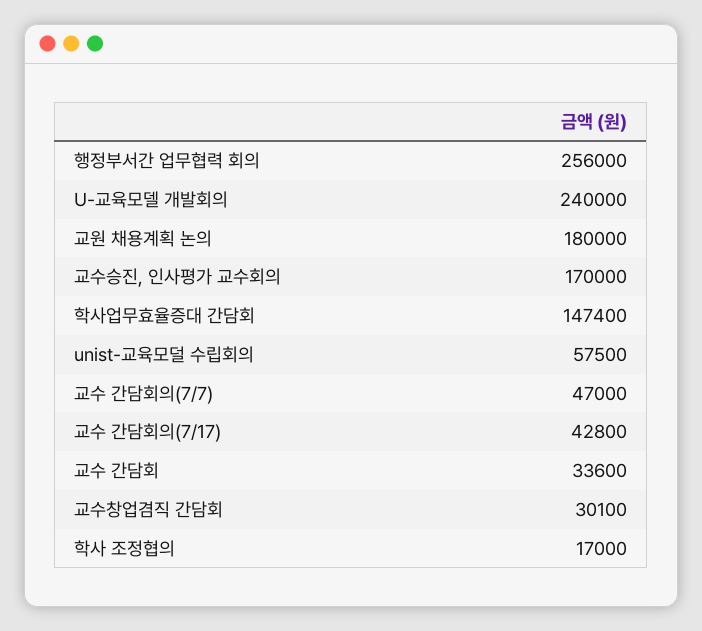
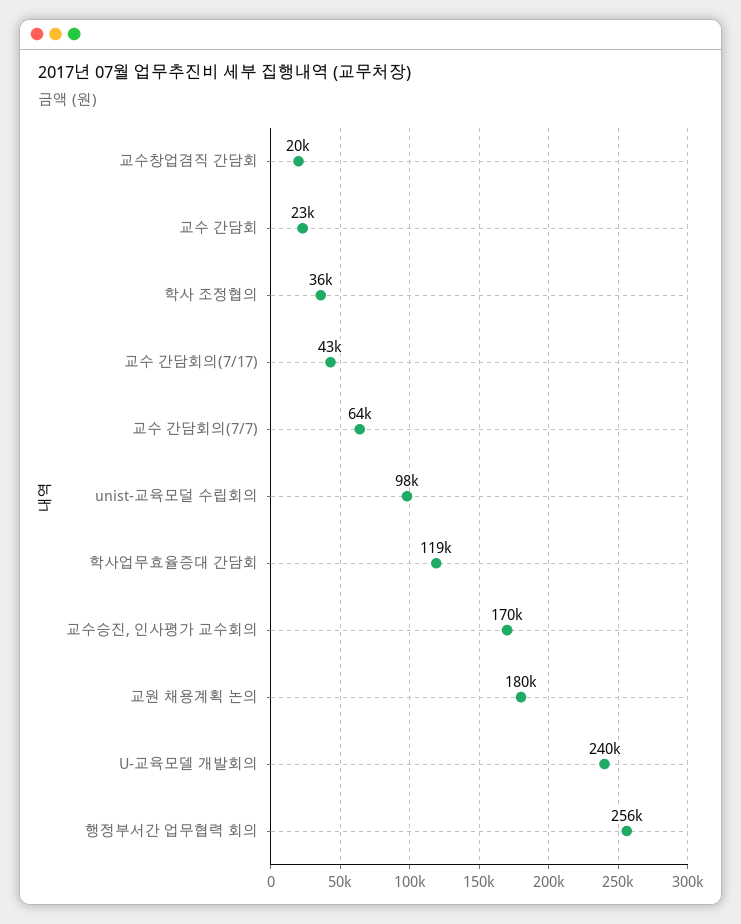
  {
    "행정부서간 업무협력 회의": 256000,
    "U-교육모델 개발회의": 240000,
    "교원 채용계획 논의": 180000,
    "교수승진, 인사평가 교수회의": 170000,
-   "학사업무효율증대 간담회": 147400,
+   "학사업무효율증대 간담회": 119000,
-   "unist-교육모덜 수립회의": 57500,
+   "unist-교육모덜 수립회의": 98000,
-   "교수 간담회의(7/7)": 47000,
+   "교수 간담회의(7/7)": 64000,
    "교수 간담회의(7/17)": 42800,
-   "교수 간담회": 33600,
+   "교수 간담회": 23000,
-   "교수창업겸직 간담회": 30100,
+   "교수창업겸직 간담회": 20000,
-   "학사 조정협의": 17000
+   "학사 조정협의": 36000
  }

